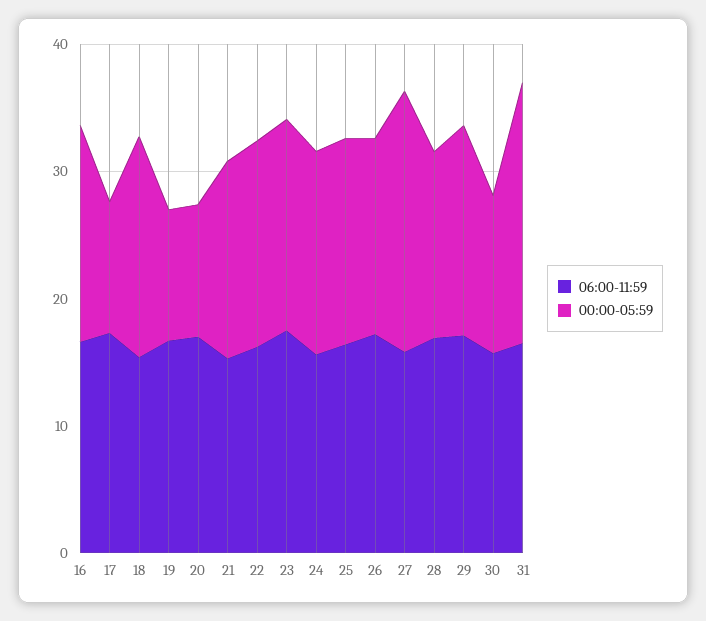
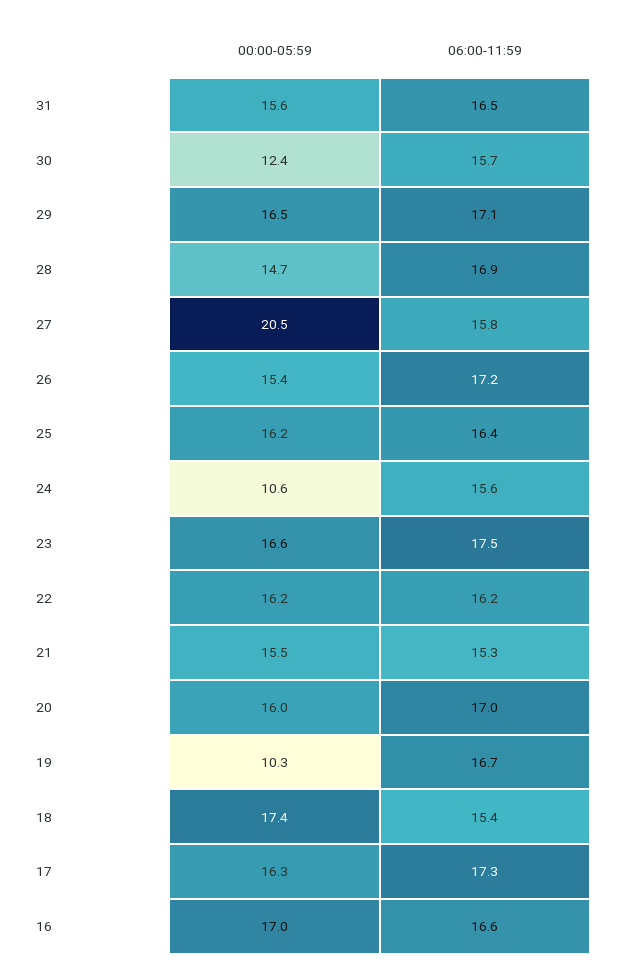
  {
    "06:00-11:59": {
      "16": 16.6,
      "17": 17.3,
      "18": 15.4,
      "19": 16.7,
      "20": 17,
      "21": 15.3,
      "22": 16.2,
      "23": 17.5,
      "24": 15.6,
      "25": 16.4,
      "26": 17.2,
      "27": 15.8,
      "28": 16.9,
      "29": 17.1,
      "30": 15.7,
      "31": 16.5
    },
    "00:00-05:59": {
      "16": 17,
-     "17": 10,
+     "17": 16.3,
      "18": 17.4,
      "19": 10.3,
-     "20": 10,
+     "20": 16,
      "21": 15.5,
      "22": 16.2,
      "23": 16.6,
-     "24": 16,
+     "24": 10.6,
      "25": 16.2,
      "26": 15.4,
      "27": 20.5,
      "28": 14.7,
      "29": 16.5,
      "30": 12.4,
-     "31": 20
+     "31": 15.6
    }
  }

